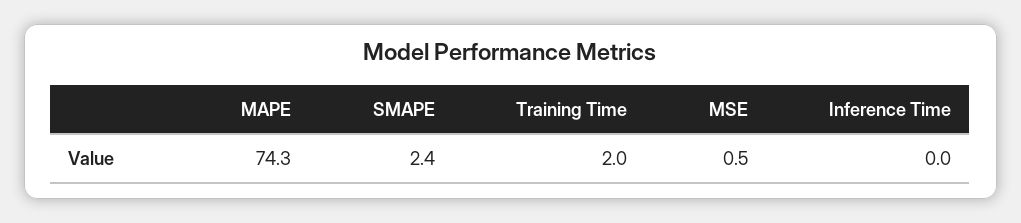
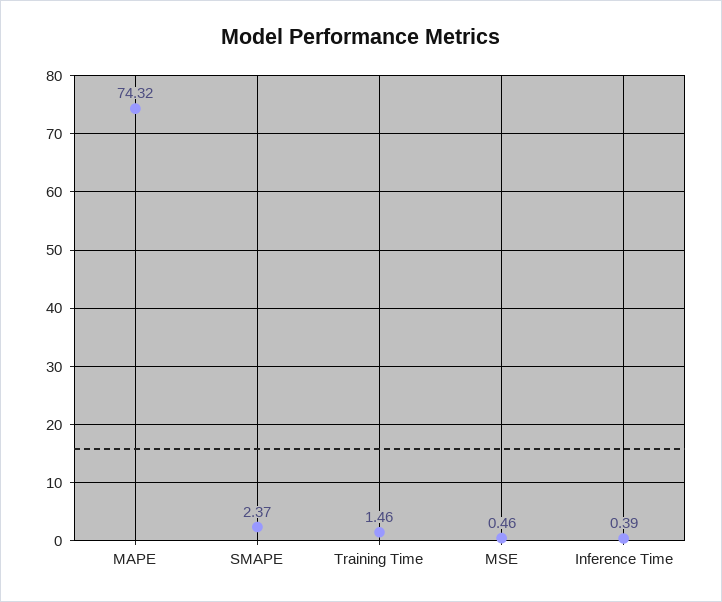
  {
    "MAPE": 74.32,
    "SMAPE": 2.37,
-   "Training Time": 2,
+   "Training Time": 1.46,
    "MSE": 0.46,
-   "Inference Time": 0
+   "Inference Time": 0.39
  }

